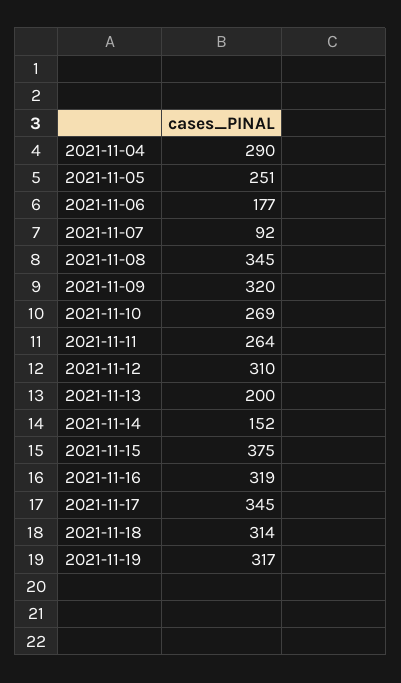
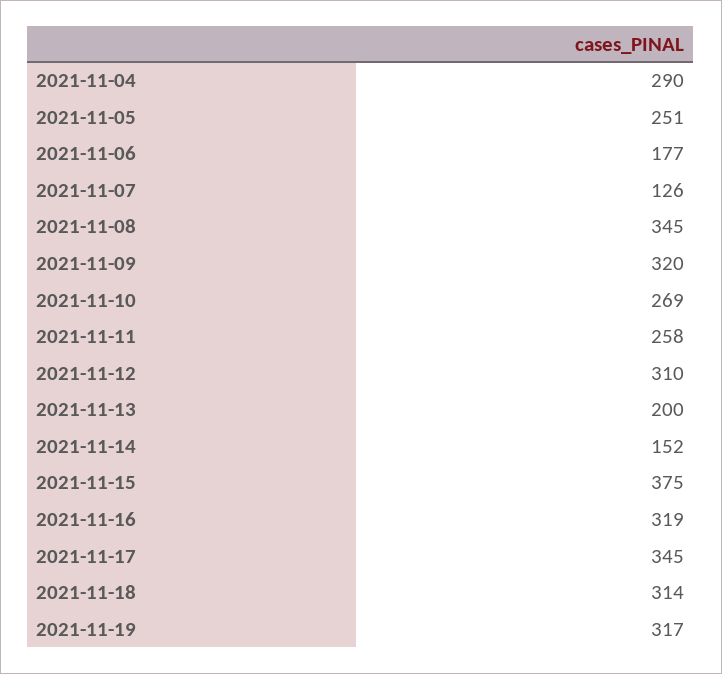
  {
    "2021-11-04": 290,
    "2021-11-05": 251,
    "2021-11-06": 177,
-   "2021-11-07": 92,
+   "2021-11-07": 126,
    "2021-11-08": 345,
    "2021-11-09": 320,
    "2021-11-10": 269,
-   "2021-11-11": 264,
+   "2021-11-11": 258,
    "2021-11-12": 310,
    "2021-11-13": 200,
    "2021-11-14": 152,
    "2021-11-15": 375,
    "2021-11-16": 319,
    "2021-11-17": 345,
    "2021-11-18": 314,
    "2021-11-19": 317
  }

